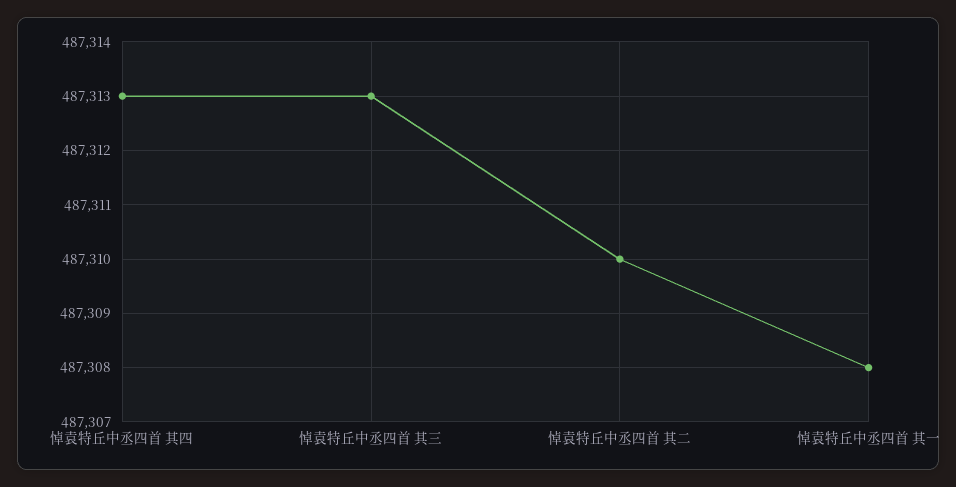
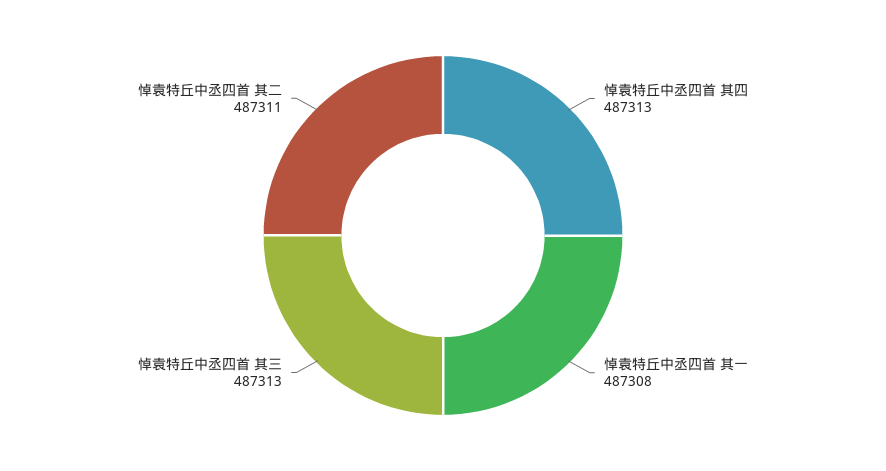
  {
    "悼袁特丘中丞四首 其四": 487313,
    "悼袁特丘中丞四首 其三": 487313,
-   "悼袁特丘中丞四首 其二": 487310,
+   "悼袁特丘中丞四首 其二": 487311,
    "悼袁特丘中丞四首 其一": 487308
  }

